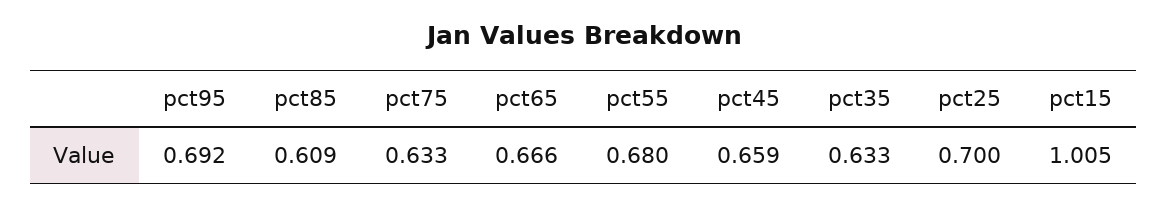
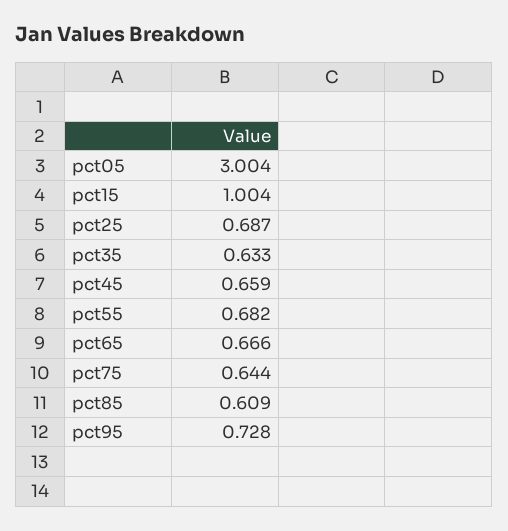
  {
-   "pct95": 0.692,
+   "pct95": 0.728,
    "pct85": 0.609,
-   "pct75": 0.633,
+   "pct75": 0.644,
    "pct65": 0.666,
-   "pct55": 0.68,
+   "pct55": 0.682,
    "pct45": 0.659,
    "pct35": 0.633,
-   "pct25": 0.7,
+   "pct25": 0.687,
-   "pct15": 1.005
+   "pct15": 1.004,
+   "pct05": 3.004
  }

